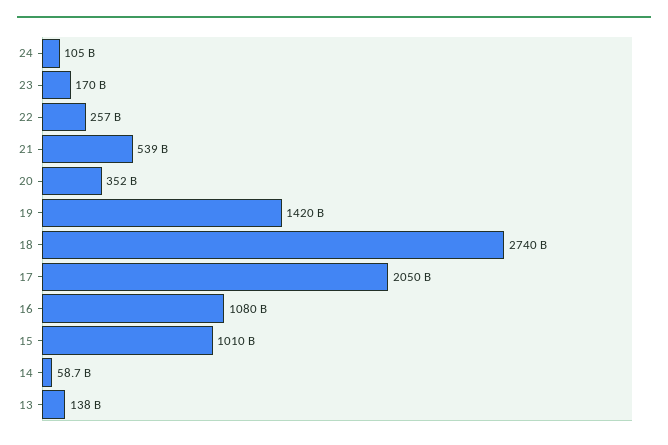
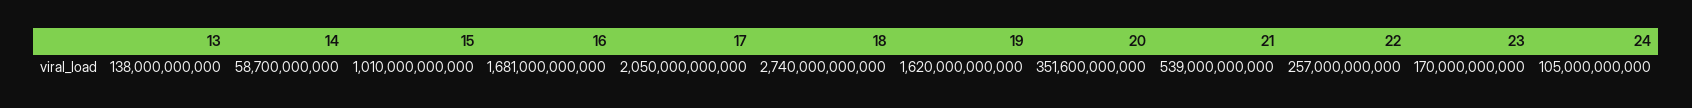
  {
    "24": 105000000000,
    "23": 170000000000,
    "22": 257000000000,
    "21": 539000000000,
-   "20": 352000000000,
+   "20": 351600000000,
-   "19": 1420000000000,
+   "19": 1620000000000,
    "18": 2740000000000,
    "17": 2050000000000,
-   "16": 1080000000000,
+   "16": 1681000000000,
    "15": 1010000000000,
    "14": 58700000000,
    "13": 138000000000
  }

